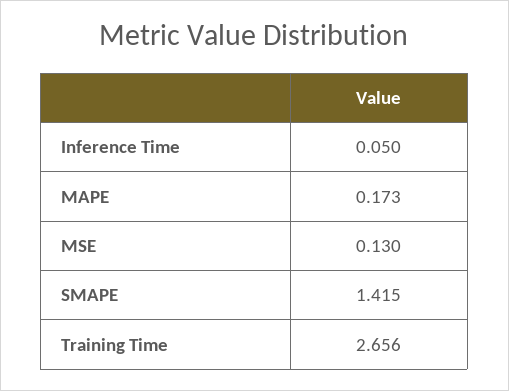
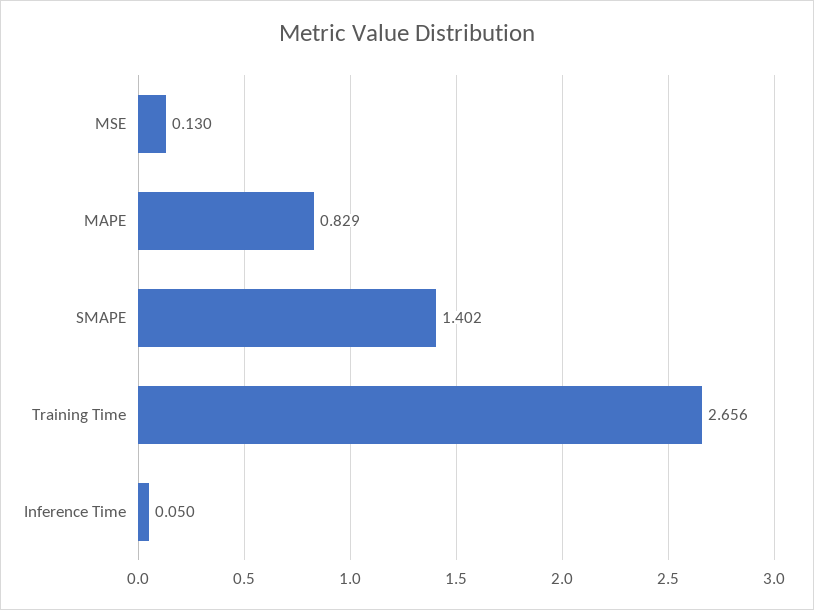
  {
    "Inference Time": 0.05,
-   "MAPE": 0.173,
+   "MAPE": 0.829,
    "MSE": 0.13,
-   "SMAPE": 1.415,
+   "SMAPE": 1.402,
    "Training Time": 2.656
  }

